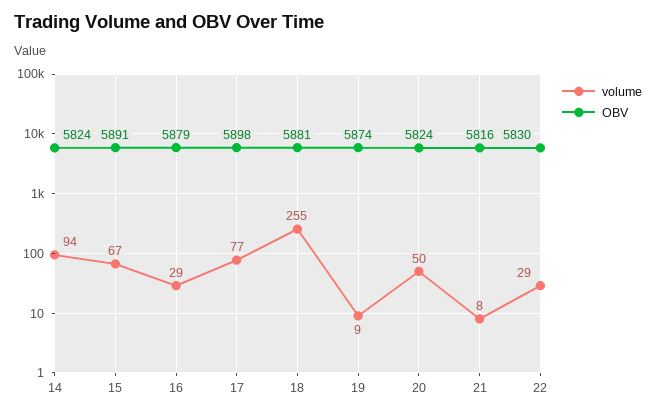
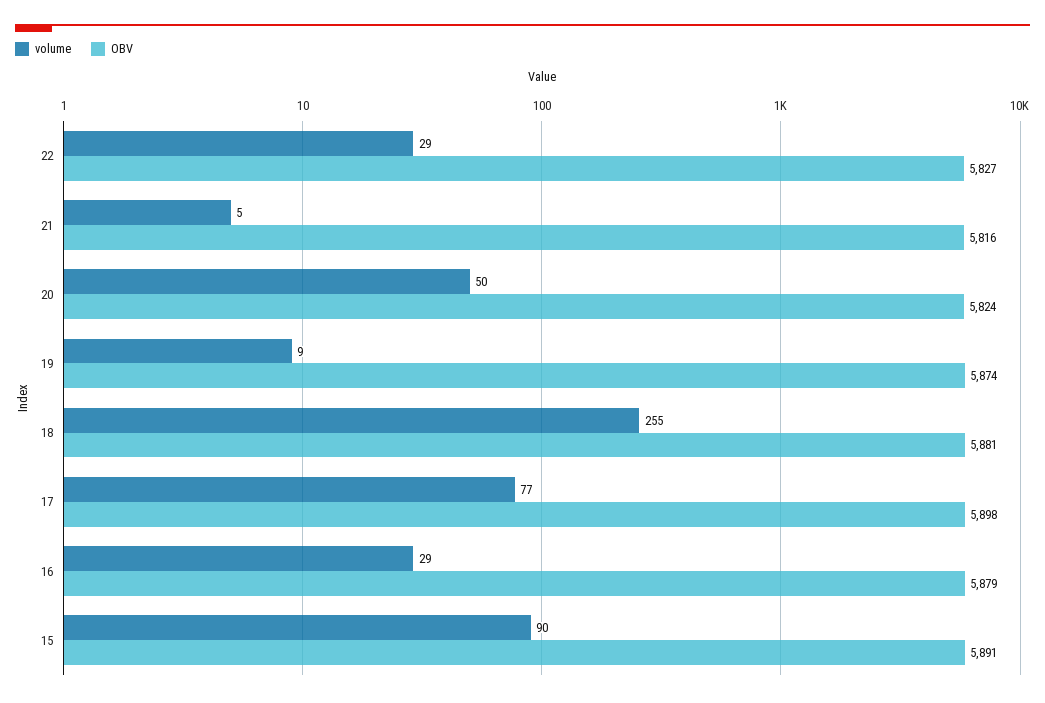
  {
    "volume": {
-     "14": 94,
-     "15": 67,
+     "15": 90,
      "16": 29,
      "17": 77,
      "18": 255,
      "19": 9,
      "20": 50,
-     "21": 8,
+     "21": 5,
      "22": 29
    },
    "OBV": {
-     "14": 5824,
      "15": 5891,
      "16": 5879,
      "17": 5898,
      "18": 5881,
      "19": 5874,
      "20": 5824,
      "21": 5816,
-     "22": 5830
+     "22": 5827
    }
  }

